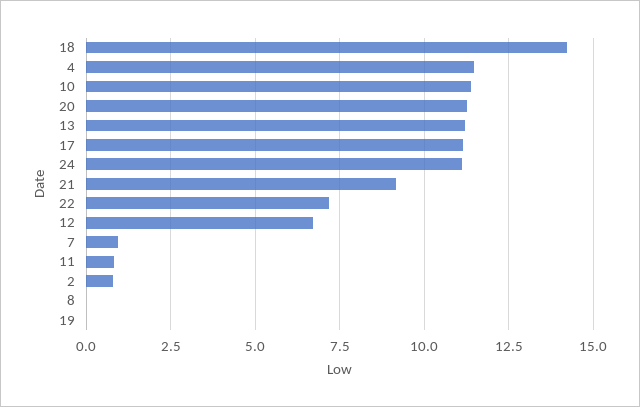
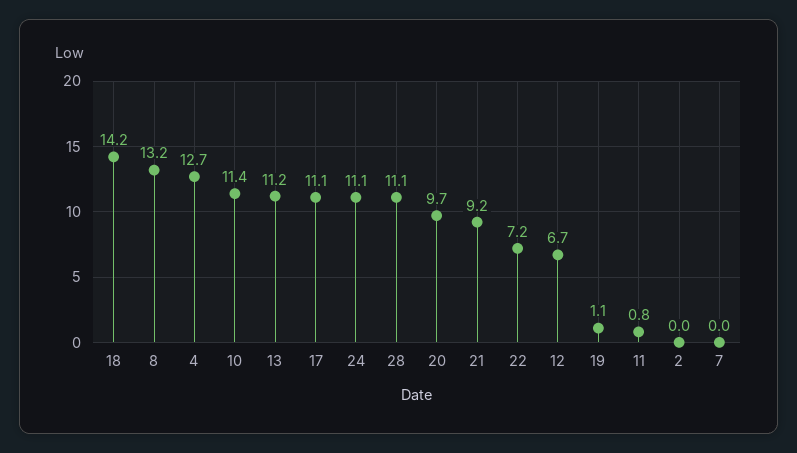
  {
    "18": 14.2,
-   "4": 11.5,
+   "4": 12.7,
    "10": 11.4,
-   "20": 11.25,
+   "20": 9.7,
    "13": 11.2,
    "17": 11.1,
    "24": 11.1,
    "21": 9.2,
    "22": 7.2,
    "12": 6.7,
-   "7": 1,
+   "7": 0,
    "11": 0.8,
-   "2": 0.75,
+   "2": 0,
-   "8": 0,
+   "8": 13.2,
-   "19": 0
+   "19": 1.1,
+   "28": 11.1
  }

